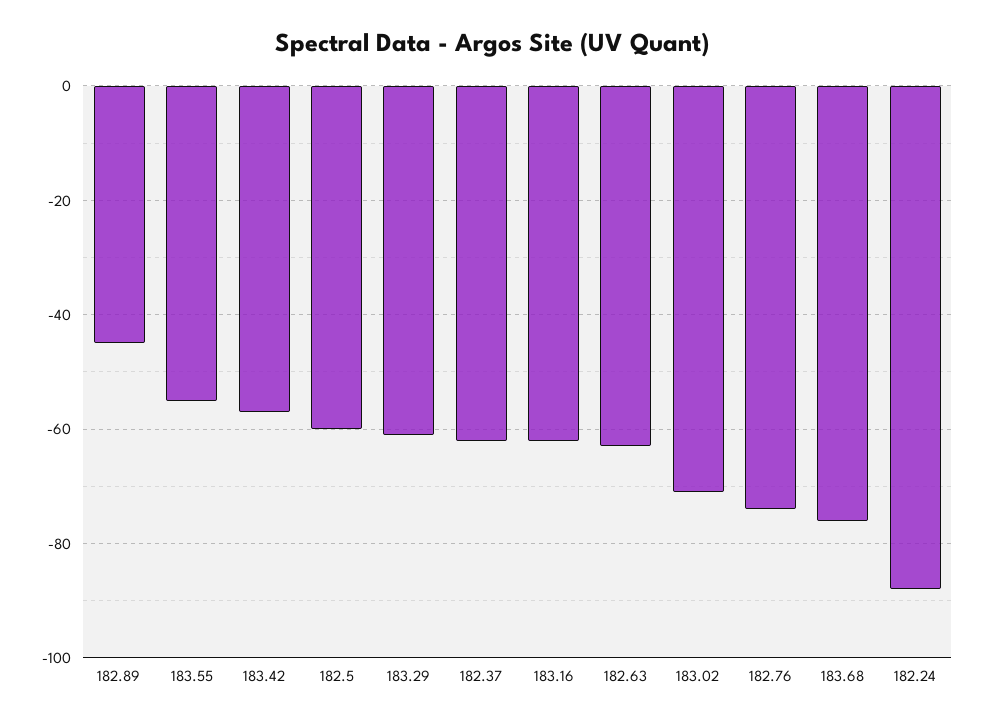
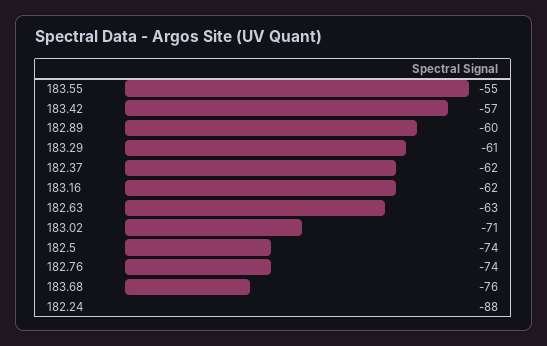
  {
-   "182.89": -45,
+   "182.89": -60,
    "183.55": -55,
    "183.42": -57,
-   "182.5": -60,
+   "182.5": -74,
    "183.29": -61,
    "182.37": -62,
    "183.16": -62,
    "182.63": -63,
    "183.02": -71,
    "182.76": -74,
    "183.68": -76,
    "182.24": -88
  }

